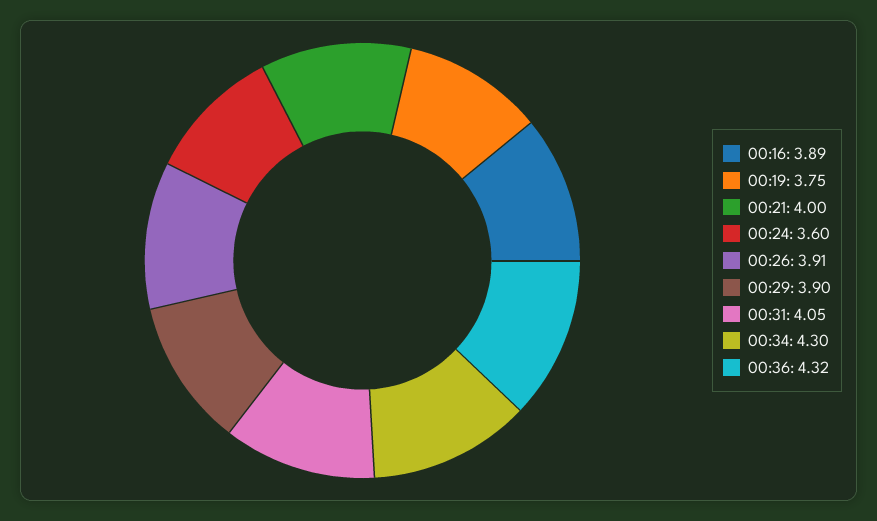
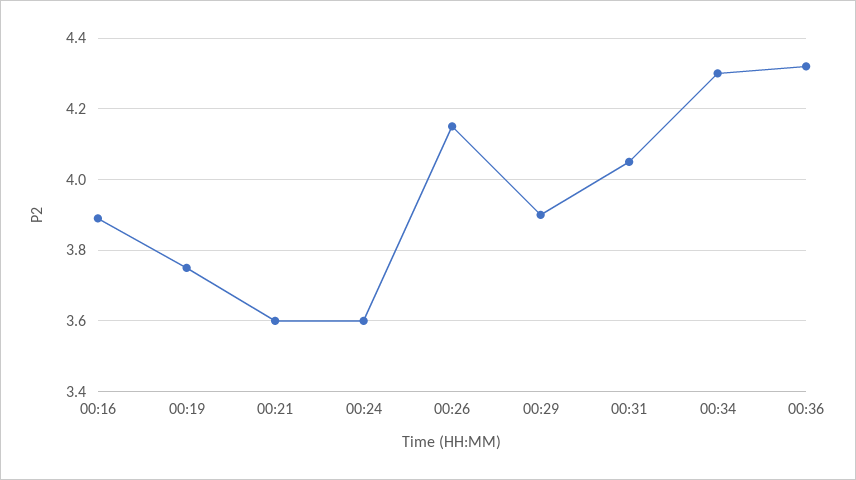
  {
    "00:16": 3.89,
    "00:19": 3.75,
-   "00:21": 4,
+   "00:21": 3.6,
    "00:24": 3.6,
-   "00:26": 3.91,
+   "00:26": 4.15,
    "00:29": 3.9,
    "00:31": 4.05,
    "00:34": 4.3,
    "00:36": 4.32
  }

